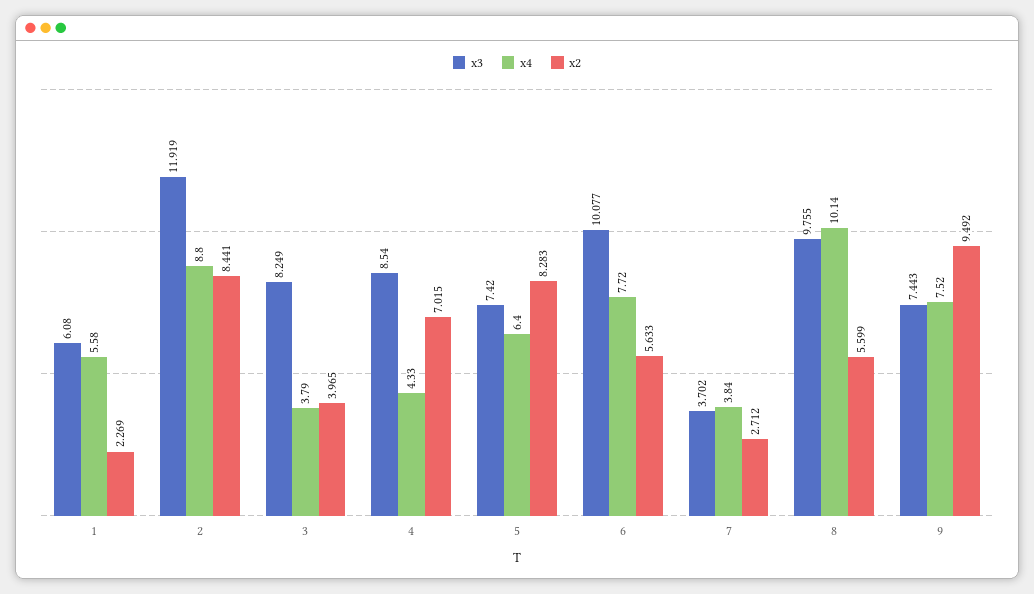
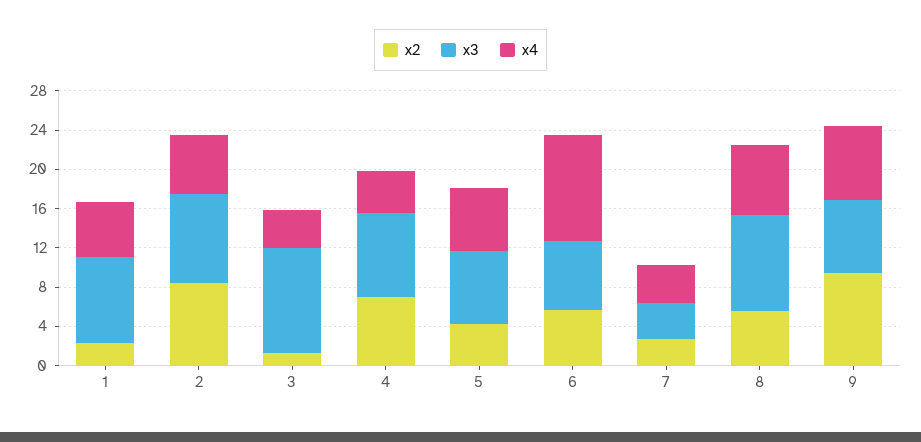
  {
    "x3": {
-     "1": 6.08,
+     "1": 9,
-     "2": 11.919,
+     "2": 9,
-     "3": 8.249,
+     "3": 11,
      "4": 8.54,
      "5": 7.42,
-     "6": 10.077,
+     "6": 7,
      "7": 3.702,
      "8": 9.755,
      "9": 7.443
    },
    "x4": {
      "1": 5.58,
-     "2": 8.8,
+     "2": 6,
      "3": 3.79,
      "4": 4.33,
      "5": 6.4,
-     "6": 7.72,
+     "6": 11,
      "7": 3.84,
-     "8": 10.14,
+     "8": 7,
      "9": 7.52
    },
    "x2": {
      "1": 2.269,
      "2": 8.441,
-     "3": 3.965,
+     "3": 1,
      "4": 7.015,
-     "5": 8.283,
+     "5": 4,
      "6": 5.633,
      "7": 2.712,
      "8": 5.599,
      "9": 9.492
    }
  }

